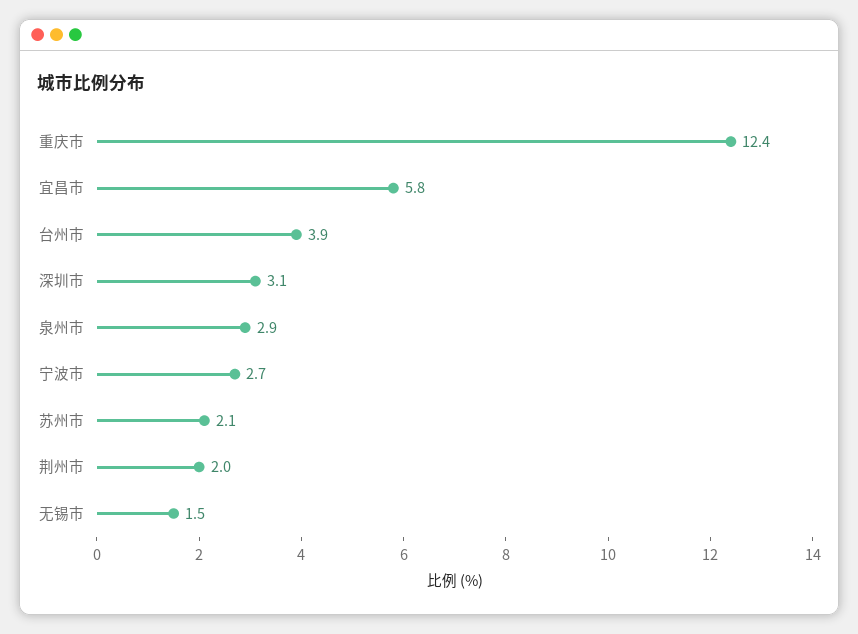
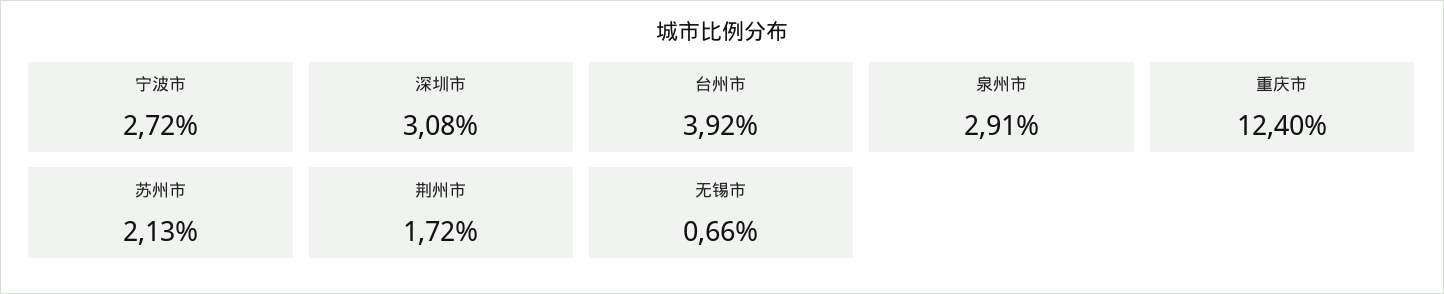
  {
    "重庆市": 12.4,
-   "宜昌市": 5.8,
    "台州市": 3.92,
    "深圳市": 3.08,
    "泉州市": 2.91,
    "宁波市": 2.72,
    "苏州市": 2.13,
-   "荆州市": 2,
+   "荆州市": 1.72,
-   "无锡市": 1.5
+   "无锡市": 0.66
  }

